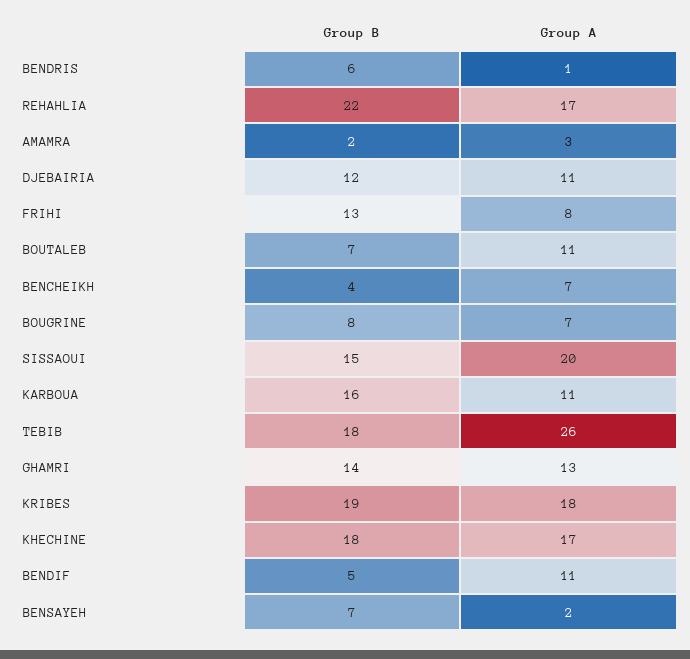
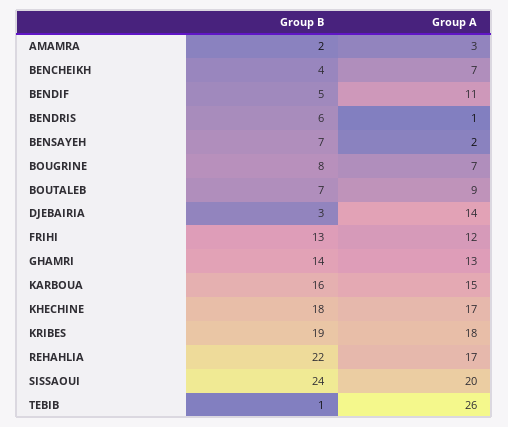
  {
    "Group B": {
      "BENDRIS": 6,
      "REHAHLIA": 22,
      "AMAMRA": 2,
-     "DJEBAIRIA": 12,
+     "DJEBAIRIA": 3,
      "FRIHI": 13,
      "BOUTALEB": 7,
      "BENCHEIKH": 4,
      "BOUGRINE": 8,
-     "SISSAOUI": 15,
+     "SISSAOUI": 24,
      "KARBOUA": 16,
-     "TEBIB": 18,
+     "TEBIB": 1,
      "GHAMRI": 14,
      "KRIBES": 19,
      "KHECHINE": 18,
      "BENDIF": 5,
      "BENSAYEH": 7
    },
    "Group A": {
      "BENDRIS": 1,
      "REHAHLIA": 17,
      "AMAMRA": 3,
-     "DJEBAIRIA": 11,
+     "DJEBAIRIA": 14,
-     "FRIHI": 8,
+     "FRIHI": 12,
-     "BOUTALEB": 11,
+     "BOUTALEB": 9,
      "BENCHEIKH": 7,
      "BOUGRINE": 7,
      "SISSAOUI": 20,
-     "KARBOUA": 11,
+     "KARBOUA": 15,
      "TEBIB": 26,
      "GHAMRI": 13,
      "KRIBES": 18,
      "KHECHINE": 17,
      "BENDIF": 11,
      "BENSAYEH": 2
    }
  }

